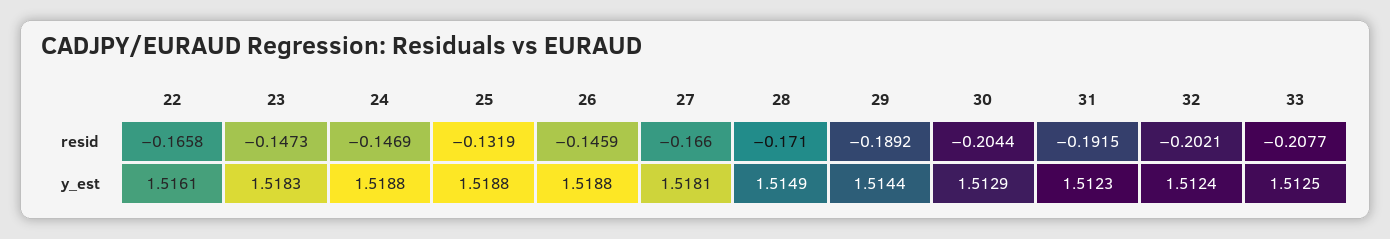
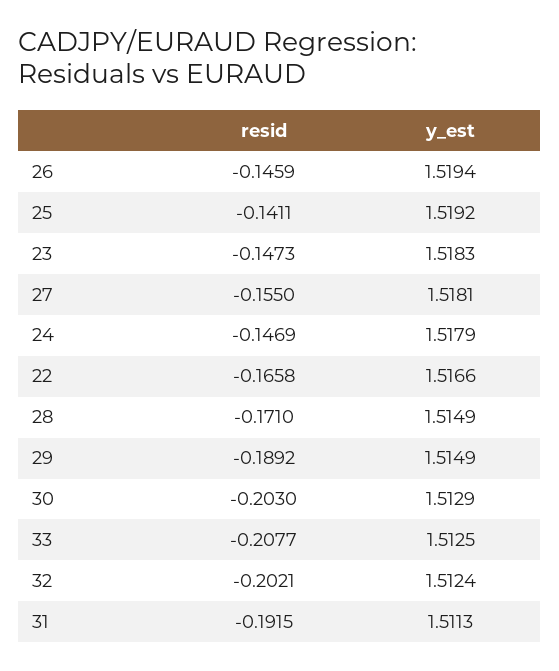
  {
    "22": {
      "resid": -0.1658,
-     "y_est": 1.5161
+     "y_est": 1.5166
    },
    "23": {
      "resid": -0.1473,
      "y_est": 1.5183
    },
    "24": {
      "resid": -0.1469,
-     "y_est": 1.5188
+     "y_est": 1.5179
    },
    "25": {
-     "resid": -0.1319,
+     "resid": -0.1411,
-     "y_est": 1.5188
+     "y_est": 1.5192
    },
    "26": {
      "resid": -0.1459,
-     "y_est": 1.5188
+     "y_est": 1.5194
    },
    "27": {
-     "resid": -0.166,
+     "resid": -0.155,
      "y_est": 1.5181
    },
    "28": {
      "resid": -0.171,
      "y_est": 1.5149
    },
    "29": {
      "resid": -0.1892,
-     "y_est": 1.5144
+     "y_est": 1.5149
    },
    "30": {
-     "resid": -0.2044,
+     "resid": -0.203,
      "y_est": 1.5129
    },
    "31": {
      "resid": -0.1915,
-     "y_est": 1.5123
+     "y_est": 1.5113
    },
    "32": {
      "resid": -0.2021,
      "y_est": 1.5124
    },
    "33": {
      "resid": -0.2077,
      "y_est": 1.5125
    }
  }

